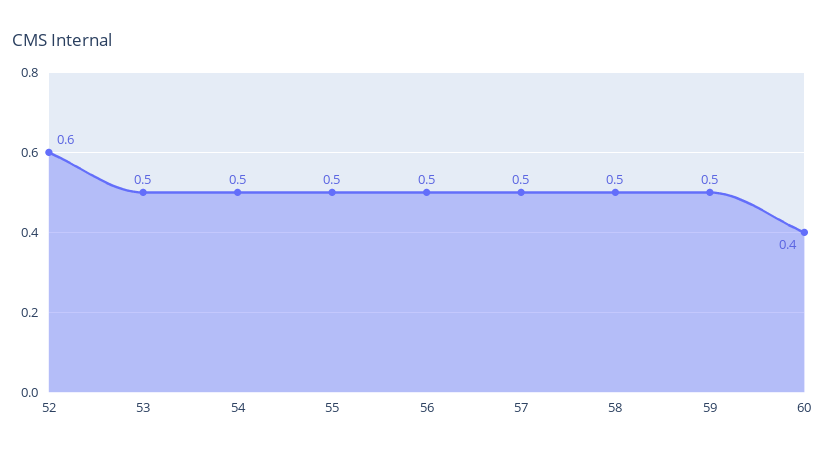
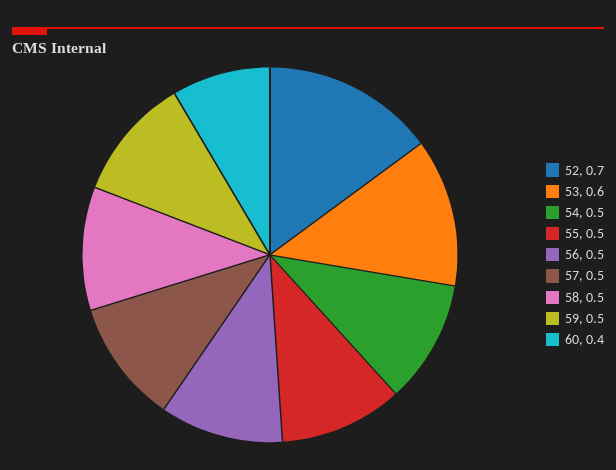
  {
-   "52": 0.6,
+   "52": 0.7,
-   "53": 0.5,
+   "53": 0.6,
    "54": 0.5,
    "55": 0.5,
    "56": 0.5,
    "57": 0.5,
    "58": 0.5,
    "59": 0.5,
    "60": 0.4
  }

